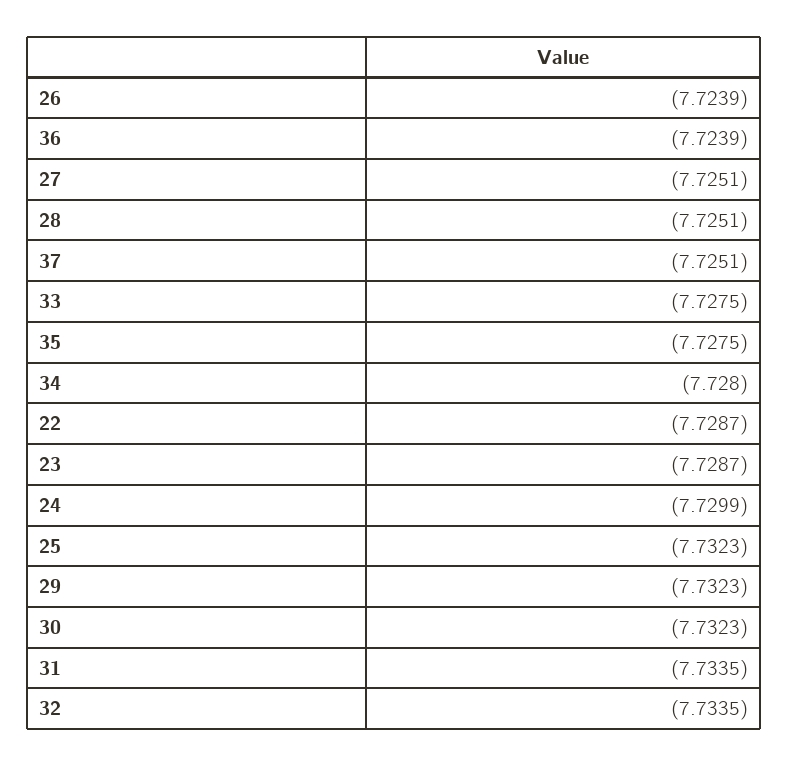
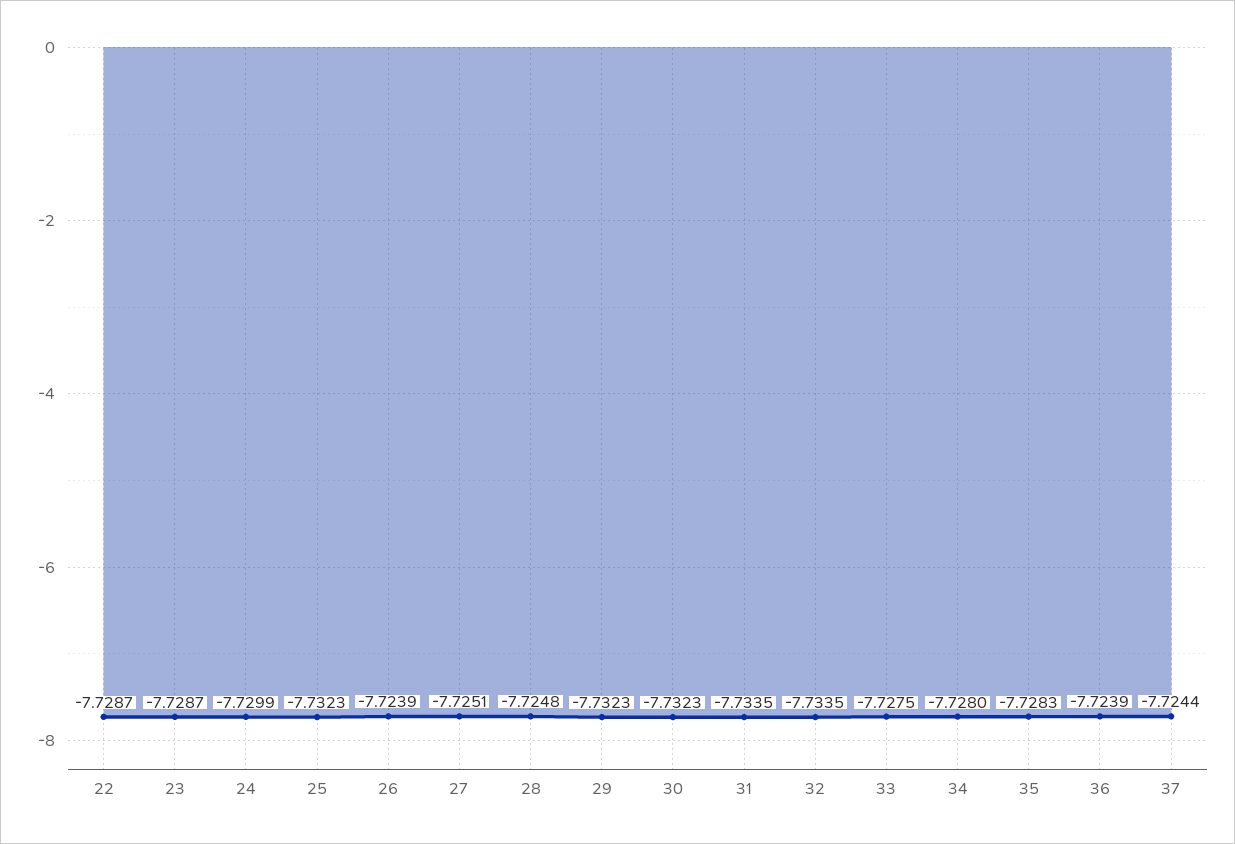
  {
    "26": -7.7239,
    "36": -7.7239,
    "27": -7.7251,
-   "28": -7.7251,
+   "28": -7.7248,
-   "37": -7.7251,
+   "37": -7.7244,
    "33": -7.7275,
-   "35": -7.7275,
+   "35": -7.7283,
    "34": -7.728,
    "22": -7.7287,
    "23": -7.7287,
    "24": -7.7299,
    "25": -7.7323,
    "29": -7.7323,
    "30": -7.7323,
    "31": -7.7335,
    "32": -7.7335
  }

